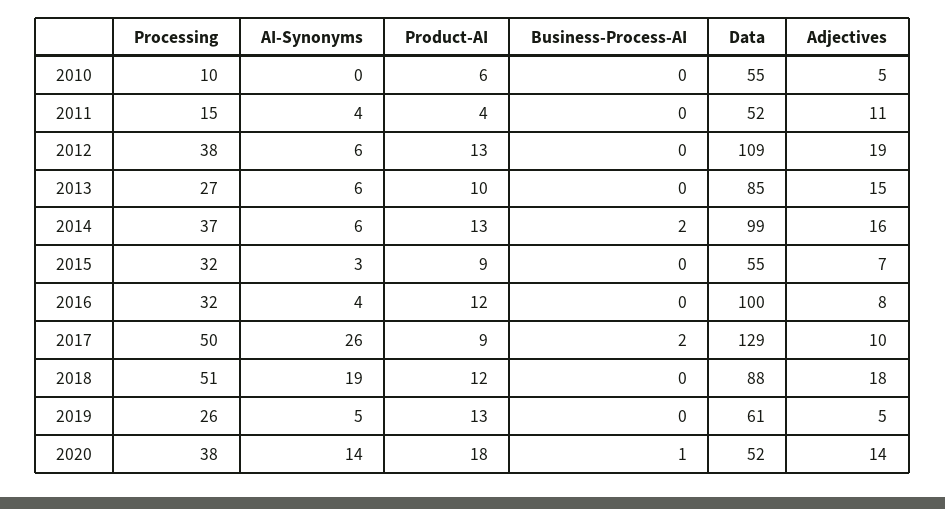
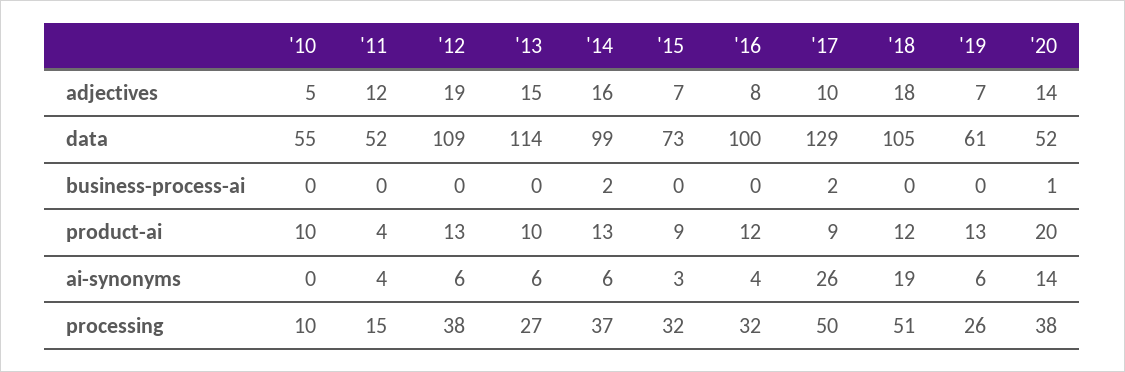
  {
    "Processing": {
      "2010": 10,
      "2011": 15,
      "2012": 38,
      "2013": 27,
      "2014": 37,
      "2015": 32,
      "2016": 32,
      "2017": 50,
      "2018": 51,
      "2019": 26,
      "2020": 38
    },
    "AI-Synonyms": {
      "2010": 0,
      "2011": 4,
      "2012": 6,
      "2013": 6,
      "2014": 6,
      "2015": 3,
      "2016": 4,
      "2017": 26,
      "2018": 19,
-     "2019": 5,
+     "2019": 6,
      "2020": 14
    },
    "Product-AI": {
-     "2010": 6,
+     "2010": 10,
      "2011": 4,
      "2012": 13,
      "2013": 10,
      "2014": 13,
      "2015": 9,
      "2016": 12,
      "2017": 9,
      "2018": 12,
      "2019": 13,
-     "2020": 18
+     "2020": 20
    },
    "Business-Process-AI": {
      "2010": 0,
      "2011": 0,
      "2012": 0,
      "2013": 0,
      "2014": 2,
      "2015": 0,
      "2016": 0,
      "2017": 2,
      "2018": 0,
      "2019": 0,
      "2020": 1
    },
    "Data": {
      "2010": 55,
      "2011": 52,
      "2012": 109,
-     "2013": 85,
+     "2013": 114,
      "2014": 99,
-     "2015": 55,
+     "2015": 73,
      "2016": 100,
      "2017": 129,
-     "2018": 88,
+     "2018": 105,
      "2019": 61,
      "2020": 52
    },
    "Adjectives": {
      "2010": 5,
-     "2011": 11,
+     "2011": 12,
      "2012": 19,
      "2013": 15,
      "2014": 16,
      "2015": 7,
      "2016": 8,
      "2017": 10,
      "2018": 18,
-     "2019": 5,
+     "2019": 7,
      "2020": 14
    }
  }

